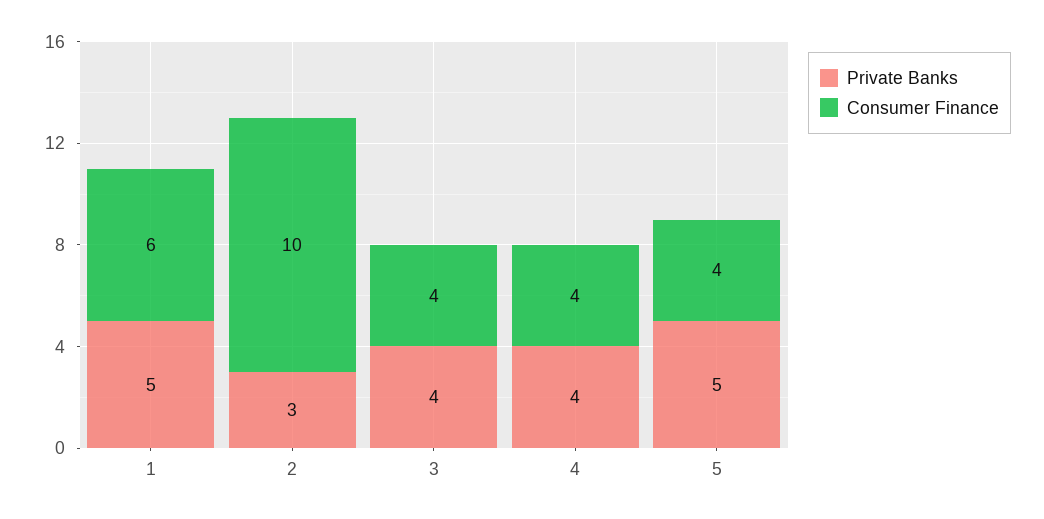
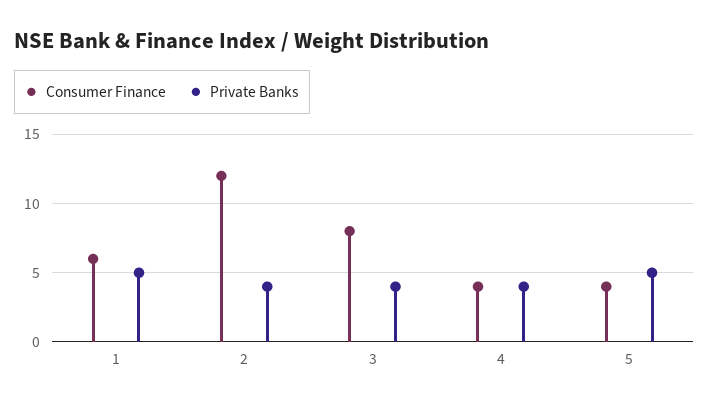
  {
    "Private Banks": {
      "1": 5,
-     "2": 3,
+     "2": 4,
      "3": 4,
      "4": 4,
      "5": 5
    },
    "Consumer Finance": {
      "1": 6,
-     "2": 10,
+     "2": 12,
-     "3": 4,
+     "3": 8,
      "4": 4,
      "5": 4
    }
  }

